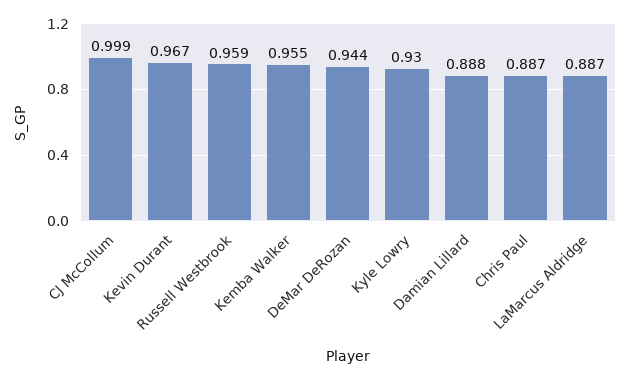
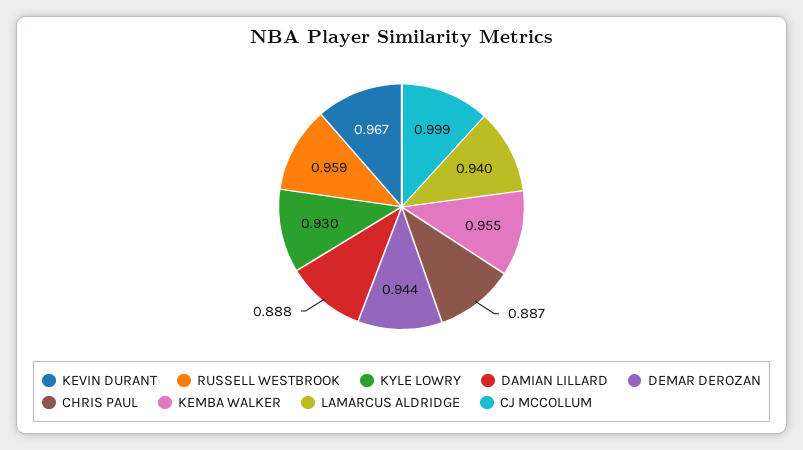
  {
    "CJ McCollum": 0.999,
    "Kevin Durant": 0.967,
    "Russell Westbrook": 0.959,
    "Kemba Walker": 0.955,
    "DeMar DeRozan": 0.944,
    "Kyle Lowry": 0.93,
    "Damian Lillard": 0.888,
    "Chris Paul": 0.887,
-   "LaMarcus Aldridge": 0.887
+   "LaMarcus Aldridge": 0.94
  }

